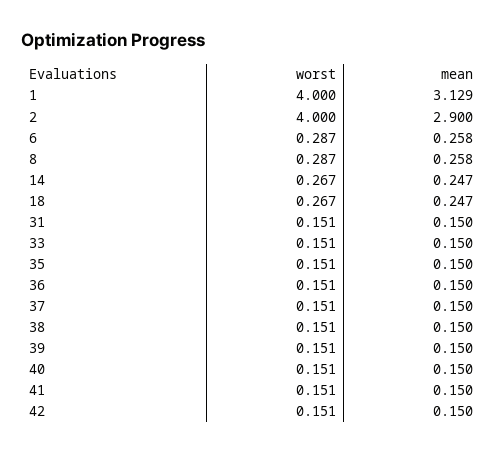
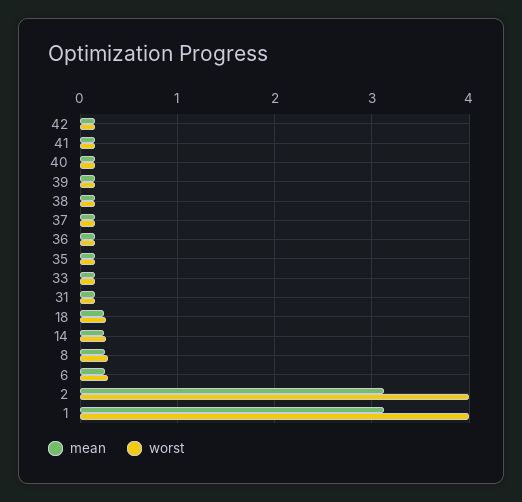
  {
    "worst": {
      "1": 4,
      "2": 4,
      "6": 0.287,
      "8": 0.287,
      "14": 0.267,
      "18": 0.267,
      "31": 0.151,
      "33": 0.151,
      "35": 0.151,
      "36": 0.151,
      "37": 0.151,
      "38": 0.151,
      "39": 0.151,
      "40": 0.151,
      "41": 0.151,
      "42": 0.151
    },
    "mean": {
      "1": 3.129,
-     "2": 2.9,
+     "2": 3.1,
      "6": 0.258,
      "8": 0.258,
      "14": 0.247,
      "18": 0.247,
      "31": 0.15,
      "33": 0.15,
      "35": 0.15,
      "36": 0.15,
      "37": 0.15,
      "38": 0.15,
      "39": 0.15,
      "40": 0.15,
      "41": 0.15,
      "42": 0.15
    }
  }

